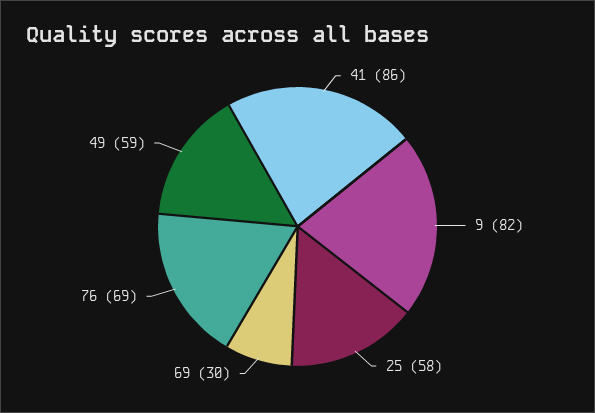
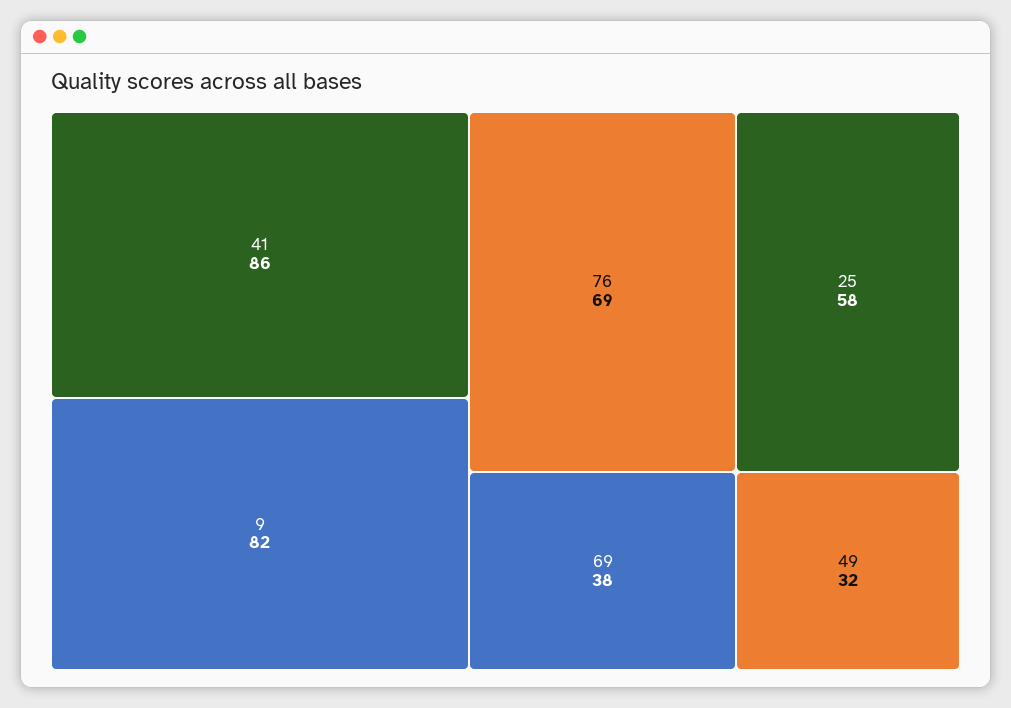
  {
    "41": 86,
    "9": 82,
    "25": 58,
-   "69": 30,
+   "69": 38,
    "76": 69,
-   "49": 59
+   "49": 32
  }

